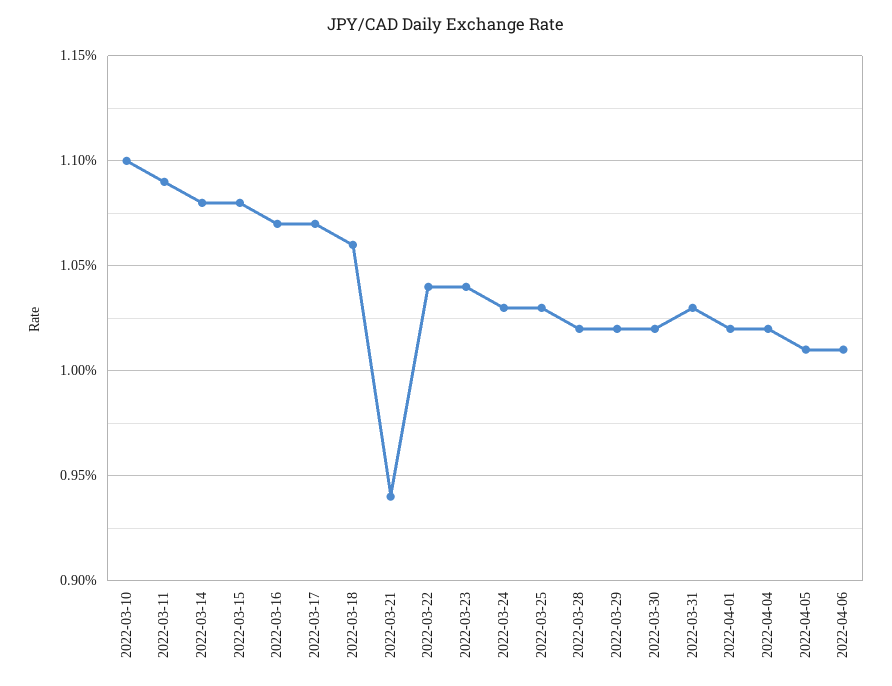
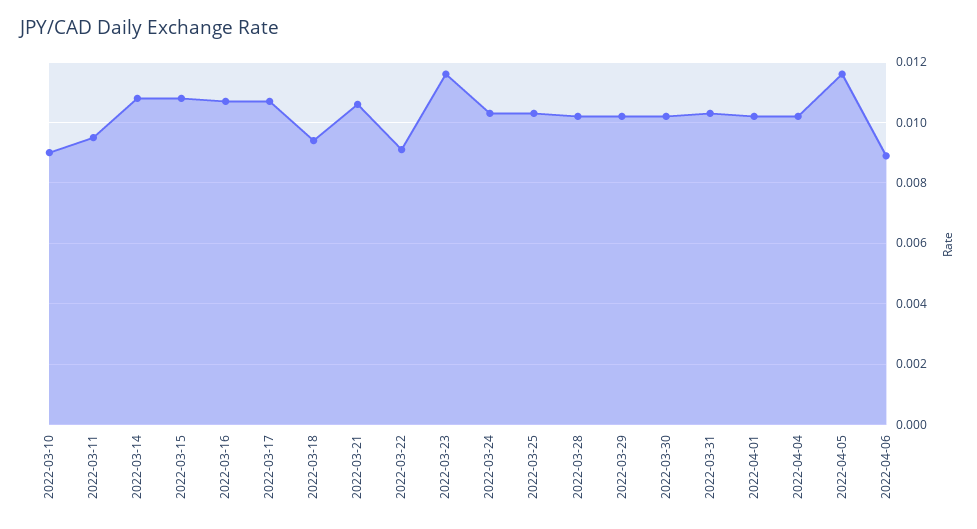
  {
-   "2022-03-10": 0.011,
+   "2022-03-10": 0.009,
-   "2022-03-11": 0.0109,
+   "2022-03-11": 0.0095,
    "2022-03-14": 0.0108,
    "2022-03-15": 0.0108,
    "2022-03-16": 0.0107,
    "2022-03-17": 0.0107,
-   "2022-03-18": 0.0106,
+   "2022-03-18": 0.0095,
-   "2022-03-21": 0.0094,
+   "2022-03-21": 0.0105,
-   "2022-03-22": 0.0104,
+   "2022-03-22": 0.009,
-   "2022-03-23": 0.0104,
+   "2022-03-23": 0.0115,
    "2022-03-24": 0.0103,
    "2022-03-25": 0.0103,
    "2022-03-28": 0.0102,
    "2022-03-29": 0.0102,
    "2022-03-30": 0.0102,
    "2022-03-31": 0.0103,
    "2022-04-01": 0.0102,
    "2022-04-04": 0.0102,
-   "2022-04-05": 0.0101,
+   "2022-04-05": 0.0115,
-   "2022-04-06": 0.0101
+   "2022-04-06": 0.009
  }

